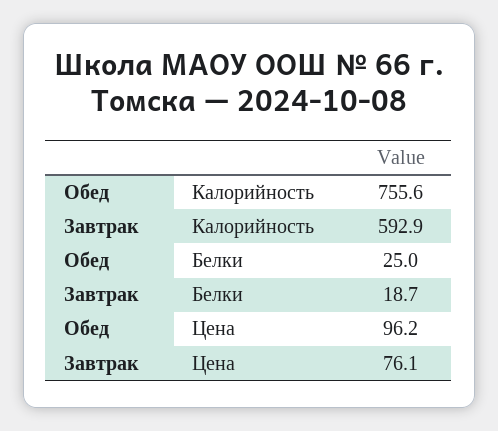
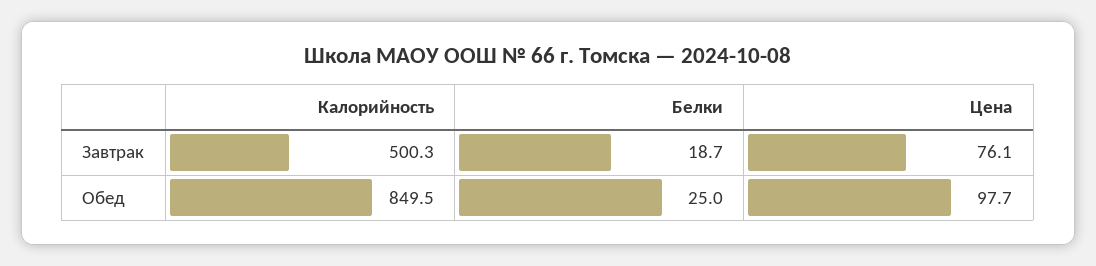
  {
    "Обед": {
-     "Калорийность": 755.6,
+     "Калорийность": 849.5,
      "Белки": 25,
-     "Цена": 96.2
+     "Цена": 97.7
    },
    "Завтрак": {
-     "Калорийность": 592.9,
+     "Калорийность": 500.3,
      "Белки": 18.7,
      "Цена": 76.1
    }
  }

